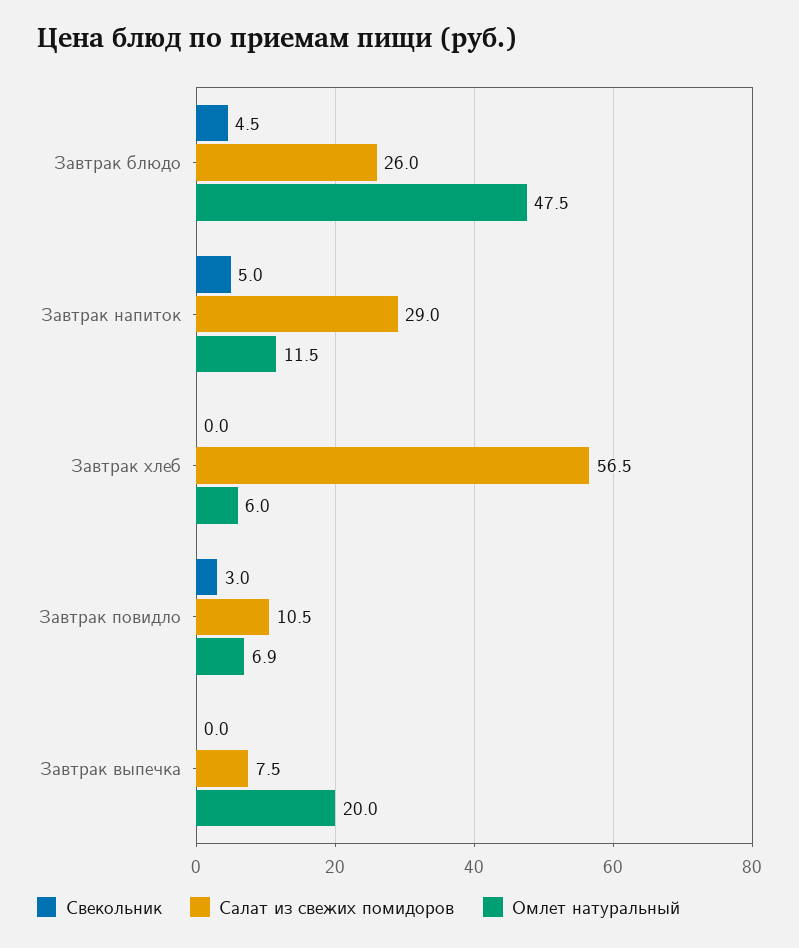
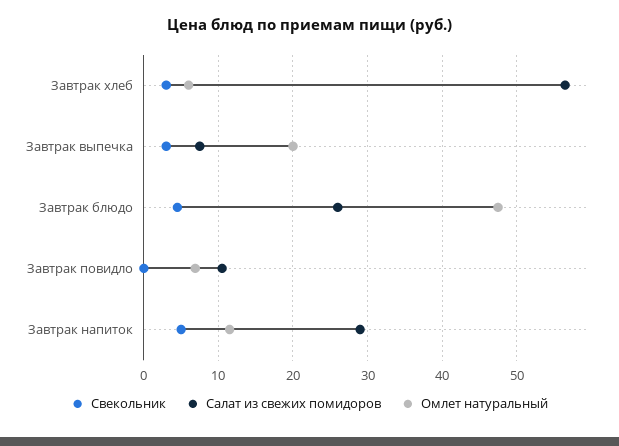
  {
    "Свекольник": {
      "Завтрак блюдо": 4.5,
      "Завтрак напиток": 5,
-     "Завтрак хлеб": 0,
+     "Завтрак хлеб": 3,
-     "Завтрак повидло": 3,
+     "Завтрак повидло": 0,
-     "Завтрак выпечка": 0
+     "Завтрак выпечка": 3
    },
    "Салат из свежих помидоров": {
      "Завтрак блюдо": 26,
      "Завтрак напиток": 29,
      "Завтрак хлеб": 56.5,
      "Завтрак повидло": 10.5,
      "Завтрак выпечка": 7.5
    },
    "Омлет натуральный": {
      "Завтрак блюдо": 47.5,
      "Завтрак напиток": 11.5,
      "Завтрак хлеб": 6,
      "Завтрак повидло": 6.9,
      "Завтрак выпечка": 20
    }
  }

